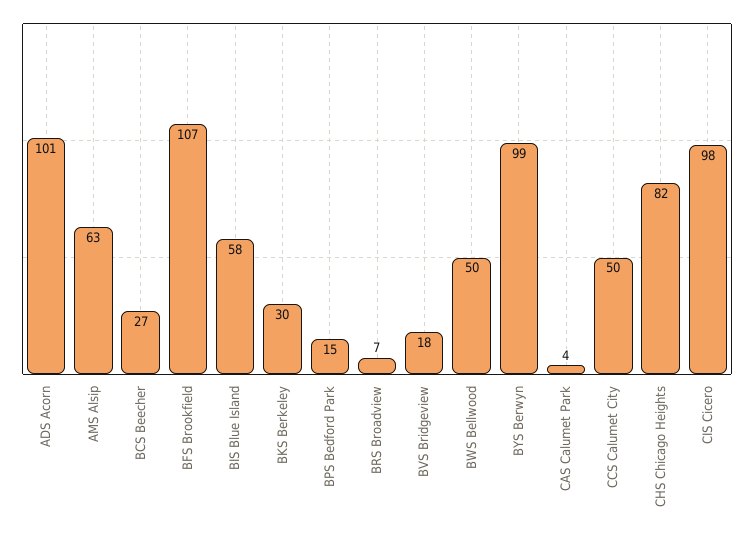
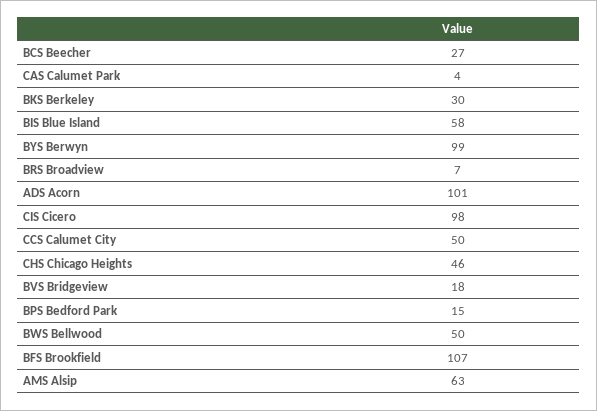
  {
    "ADS Acorn": 101,
    "AMS Alsip": 63,
    "BCS Beecher": 27,
    "BFS Brookfield": 107,
    "BIS Blue Island": 58,
    "BKS Berkeley": 30,
    "BPS Bedford Park": 15,
    "BRS Broadview": 7,
    "BVS Bridgeview": 18,
    "BWS Bellwood": 50,
    "BYS Berwyn": 99,
    "CAS Calumet Park": 4,
    "CCS Calumet City": 50,
-   "CHS Chicago Heights": 82,
+   "CHS Chicago Heights": 46,
    "CIS Cicero": 98
  }

